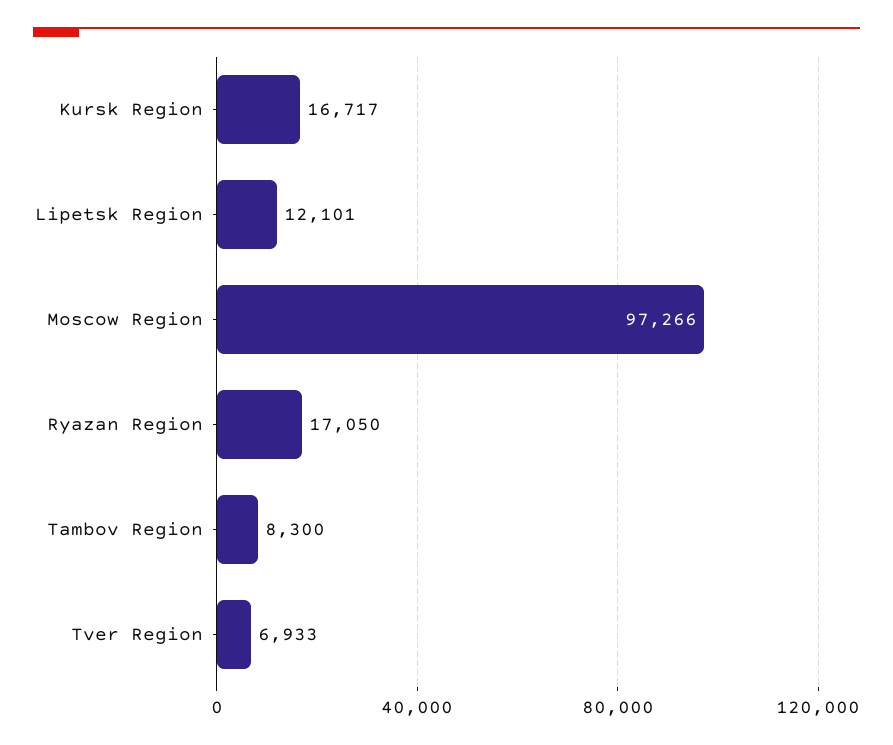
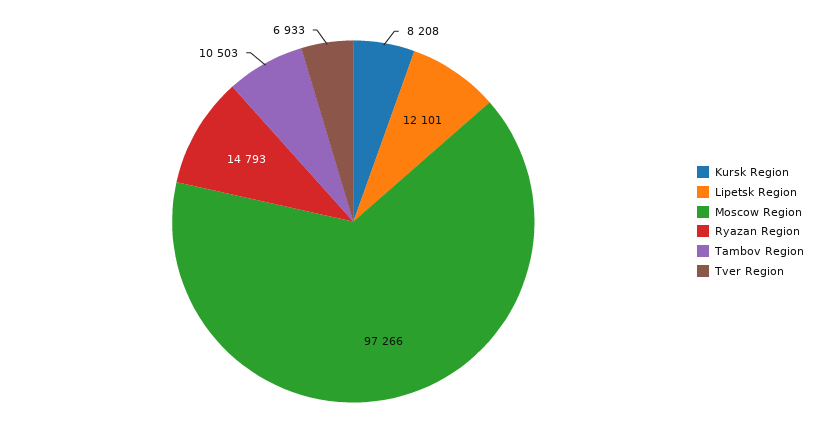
  {
-   "Kursk Region": 16717,
+   "Kursk Region": 8208,
    "Lipetsk Region": 12101,
    "Moscow Region": 97266,
-   "Ryazan Region": 17050,
+   "Ryazan Region": 14793,
-   "Tambov Region": 8300,
+   "Tambov Region": 10503,
    "Tver Region": 6933
  }

